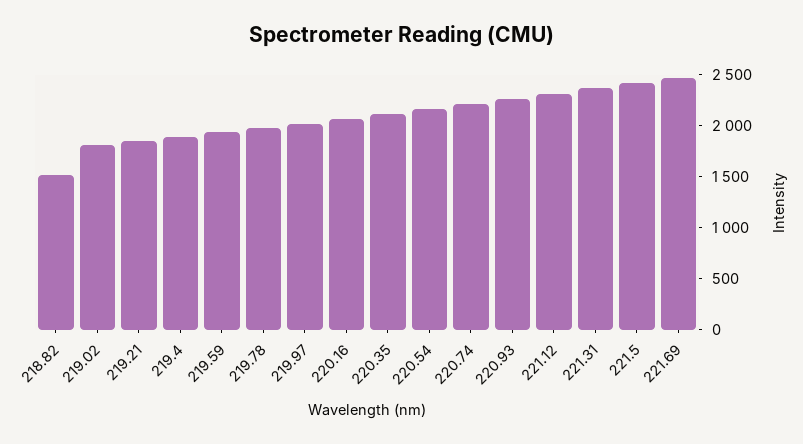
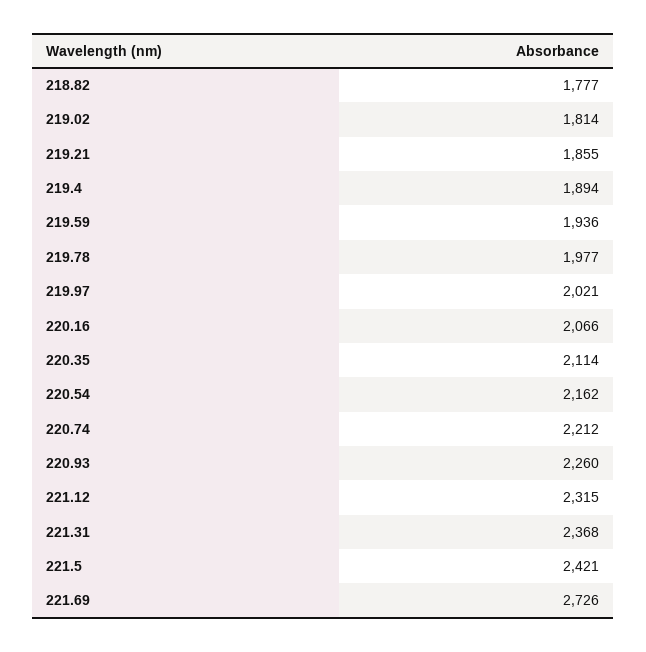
  {
-   "218.82": 1500,
+   "218.82": 1777,
    "219.02": 1814,
    "219.21": 1855,
    "219.4": 1894,
    "219.59": 1936,
    "219.78": 1977,
    "219.97": 2021,
    "220.16": 2066,
    "220.35": 2114,
    "220.54": 2162,
    "220.74": 2212,
    "220.93": 2260,
    "221.12": 2315,
    "221.31": 2368,
    "221.5": 2421,
-   "221.69": 2500
+   "221.69": 2726
  }

